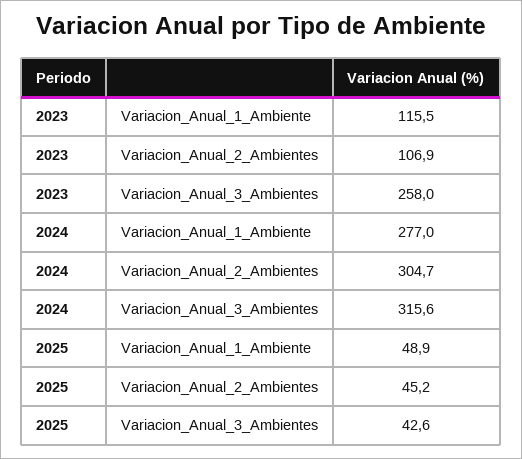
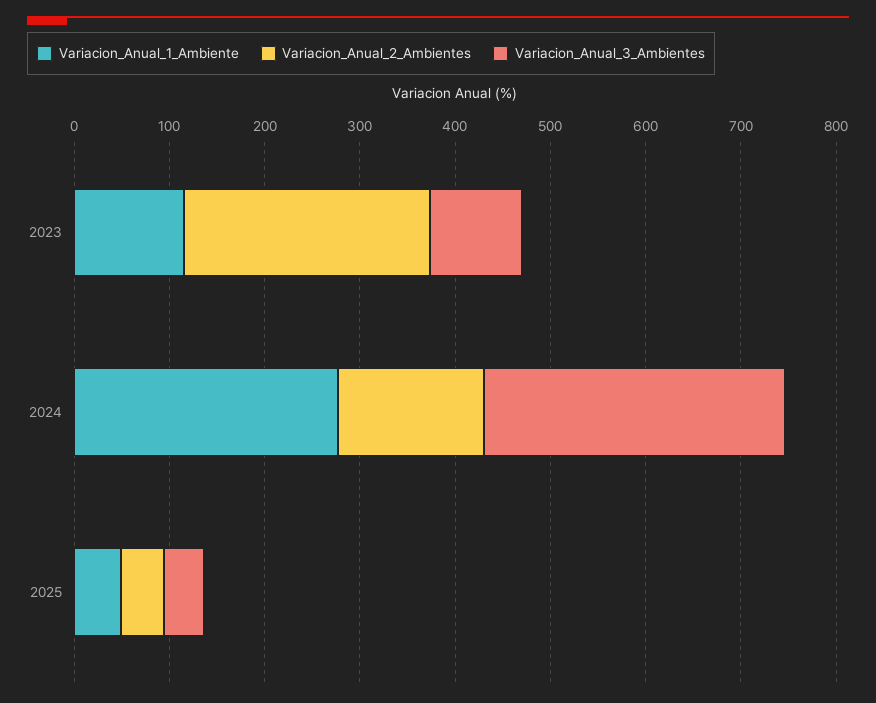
  {
    "Variacion_Anual_1_Ambiente": {
      "2023": 115.5,
      "2024": 277,
      "2025": 48.9
    },
    "Variacion_Anual_2_Ambientes": {
-     "2023": 106.9,
+     "2023": 260,
-     "2024": 304.7,
+     "2024": 160,
      "2025": 45.2
    },
    "Variacion_Anual_3_Ambientes": {
-     "2023": 258,
+     "2023": 100,
      "2024": 315.6,
      "2025": 42.6
    }
  }

